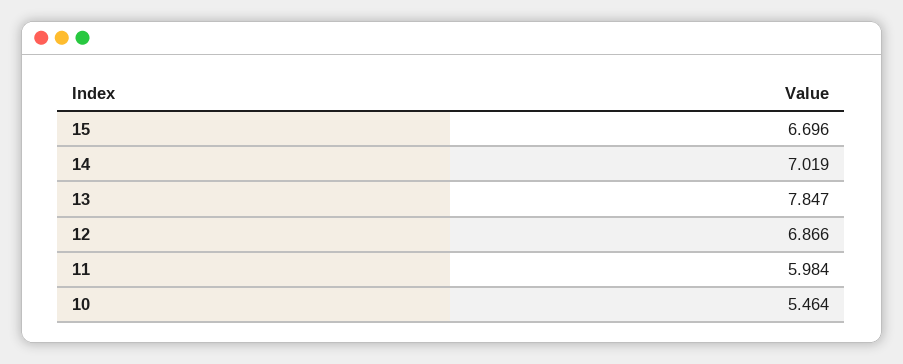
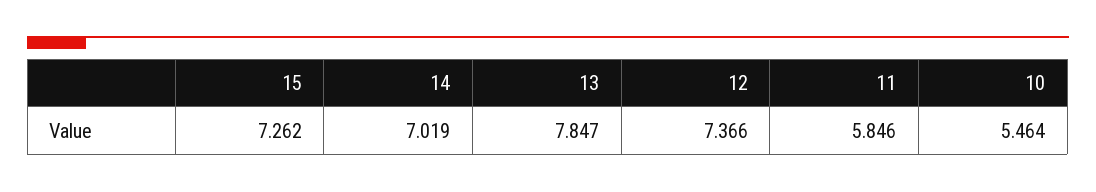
  {
-   "15": 6.696,
+   "15": 7.262,
    "14": 7.019,
    "13": 7.847,
-   "12": 6.866,
+   "12": 7.366,
-   "11": 5.984,
+   "11": 5.846,
    "10": 5.464
  }

